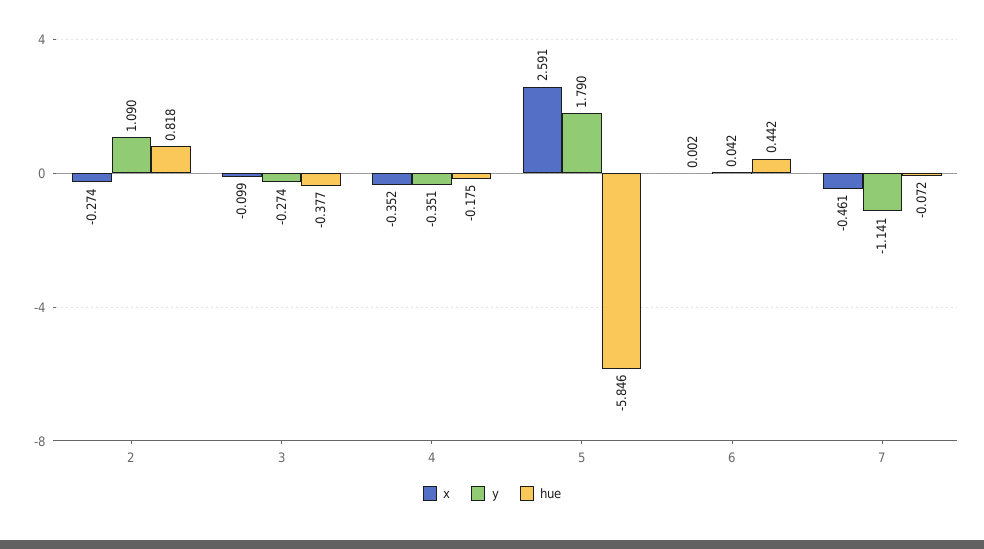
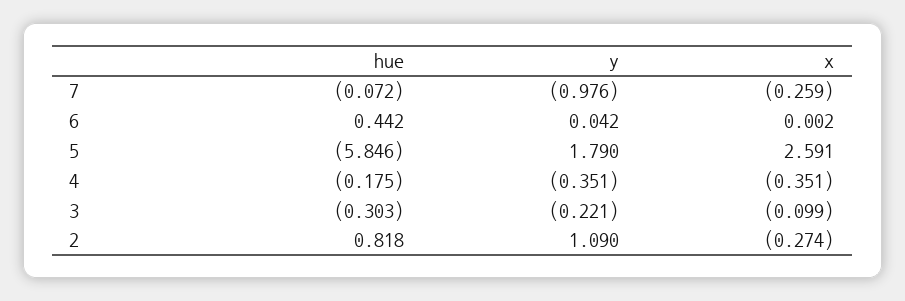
  {
    "x": {
      "2": -0.274,
      "3": -0.099,
-     "4": -0.352,
+     "4": -0.351,
      "5": 2.591,
      "6": 0.002,
-     "7": -0.461
+     "7": -0.259
    },
    "y": {
      "2": 1.09,
-     "3": -0.274,
+     "3": -0.221,
      "4": -0.351,
      "5": 1.79,
      "6": 0.042,
-     "7": -1.141
+     "7": -0.976
    },
    "hue": {
      "2": 0.818,
-     "3": -0.377,
+     "3": -0.303,
      "4": -0.175,
      "5": -5.846,
      "6": 0.442,
      "7": -0.072
    }
  }

